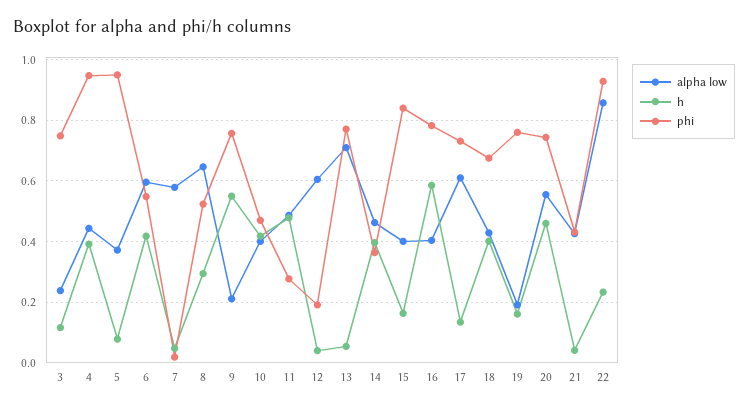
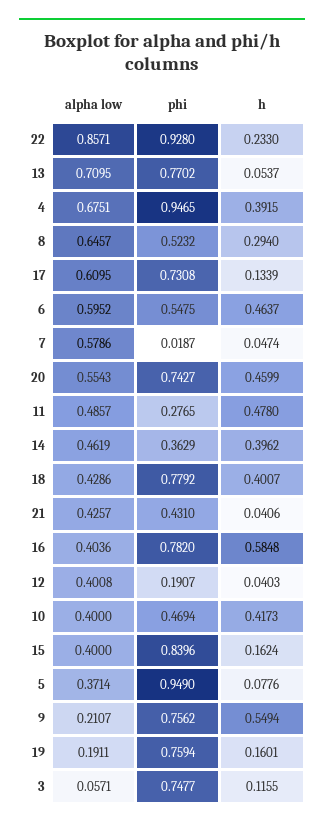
  {
    "alpha low": {
-     "3": 0.24,
+     "3": 0.0571,
-     "4": 0.44,
+     "4": 0.6751,
      "5": 0.3714,
      "6": 0.5952,
      "7": 0.5786,
      "8": 0.6457,
      "9": 0.2107,
      "10": 0.4,
      "11": 0.4857,
-     "12": 0.6,
+     "12": 0.4008,
      "13": 0.7095,
      "14": 0.4619,
      "15": 0.4,
      "16": 0.4036,
      "17": 0.6095,
      "18": 0.4286,
      "19": 0.1911,
      "20": 0.5543,
      "21": 0.4257,
      "22": 0.8571
    },
    "h": {
      "3": 0.1155,
      "4": 0.3915,
      "5": 0.0776,
-     "6": 0.42,
+     "6": 0.4637,
      "7": 0.0474,
      "8": 0.294,
      "9": 0.5494,
      "10": 0.4173,
      "11": 0.478,
      "12": 0.0403,
      "13": 0.0537,
      "14": 0.3962,
      "15": 0.1624,
      "16": 0.5848,
      "17": 0.1339,
      "18": 0.4007,
      "19": 0.1601,
      "20": 0.4599,
      "21": 0.0406,
      "22": 0.233
    },
    "phi": {
      "3": 0.7477,
      "4": 0.9465,
      "5": 0.949,
      "6": 0.5475,
      "7": 0.0187,
      "8": 0.5232,
      "9": 0.7562,
      "10": 0.4694,
      "11": 0.2765,
      "12": 0.1907,
      "13": 0.7702,
      "14": 0.3629,
      "15": 0.8396,
      "16": 0.782,
      "17": 0.7308,
-     "18": 0.68,
+     "18": 0.7792,
      "19": 0.7594,
      "20": 0.7427,
      "21": 0.431,
      "22": 0.928
    }
  }

